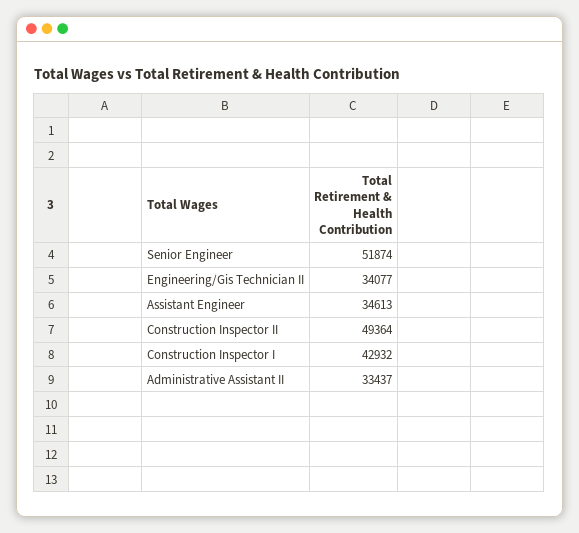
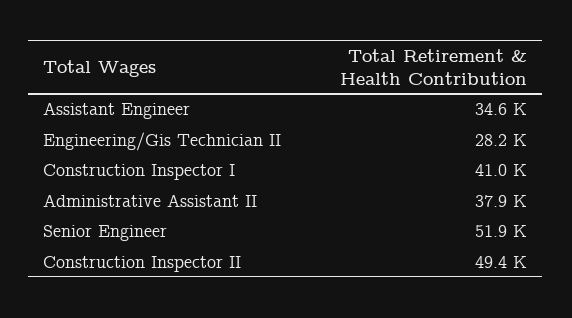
  {
    "Senior Engineer": 51874,
-   "Engineering/Gis Technician II": 34077,
+   "Engineering/Gis Technician II": 28200,
    "Assistant Engineer": 34613,
    "Construction Inspector II": 49364,
-   "Construction Inspector I": 42932,
+   "Construction Inspector I": 41000,
-   "Administrative Assistant II": 33437
+   "Administrative Assistant II": 37900
  }

